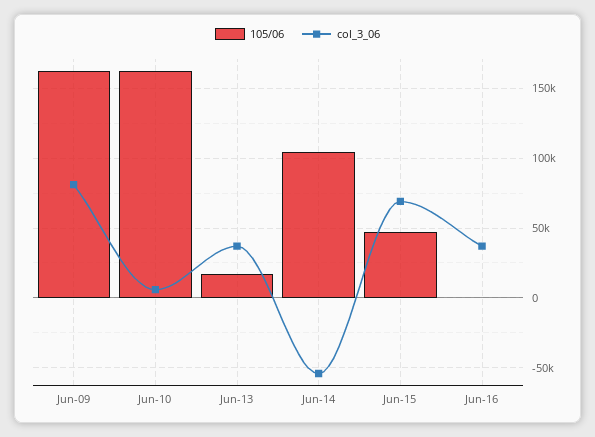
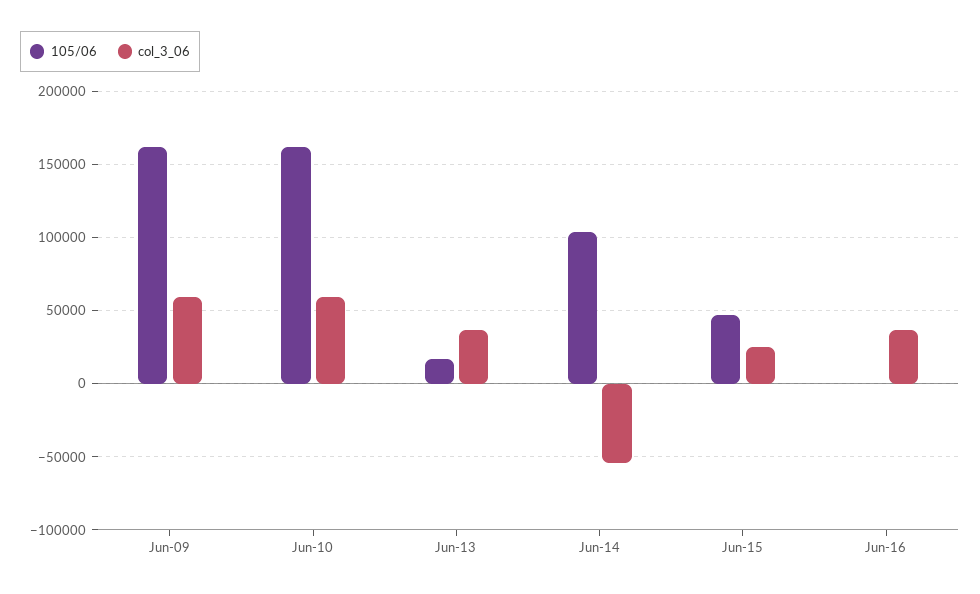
  {
    "105/06": {
      "Jun-09": 160000,
      "Jun-10": 160000,
      "Jun-13": 15000,
      "Jun-14": 105000,
      "Jun-15": 45000,
      "Jun-16": 0
    },
    "col_3_06": {
-     "Jun-09": 80000,
+     "Jun-09": 60000,
-     "Jun-10": 5000,
+     "Jun-10": 60000,
      "Jun-13": 35000,
      "Jun-14": -55000,
-     "Jun-15": 70000,
+     "Jun-15": 25000,
      "Jun-16": 35000
    }
  }

